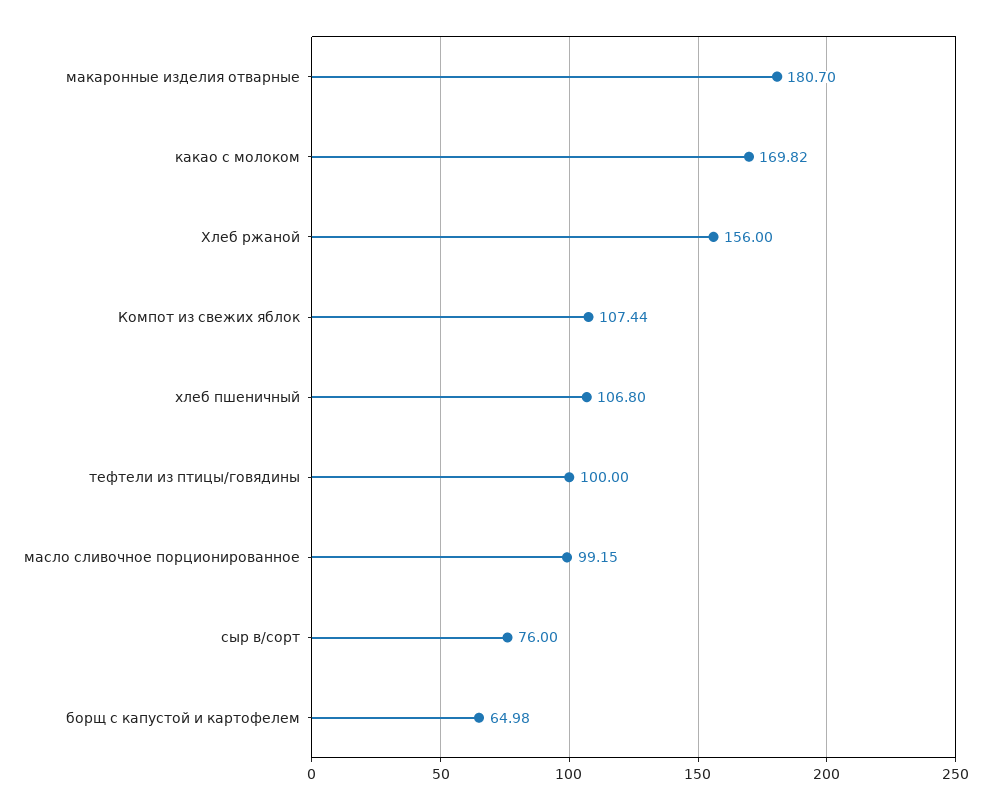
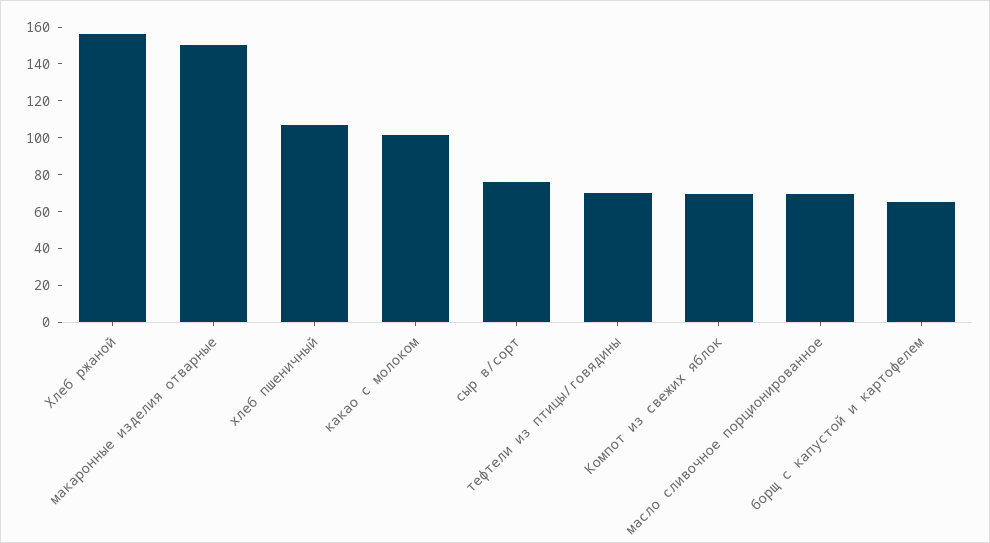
  {
-   "макаронные изделия отварные": 180.7,
+   "макаронные изделия отварные": 150,
-   "какао с молоком": 169.82,
+   "какао с молоком": 100,
    "Хлеб ржаной": 156,
-   "Компот из свежих яблок": 107.44,
+   "Компот из свежих яблок": 70,
    "хлеб пшеничный": 106.8,
-   "тефтели из птицы/говядины": 100,
+   "тефтели из птицы/говядины": 70,
-   "масло сливочное порционированное": 99.15,
+   "масло сливочное порционированное": 70,
    "сыр в/сорт": 76,
    "борщ с капустой и картофелем": 64.98
  }

